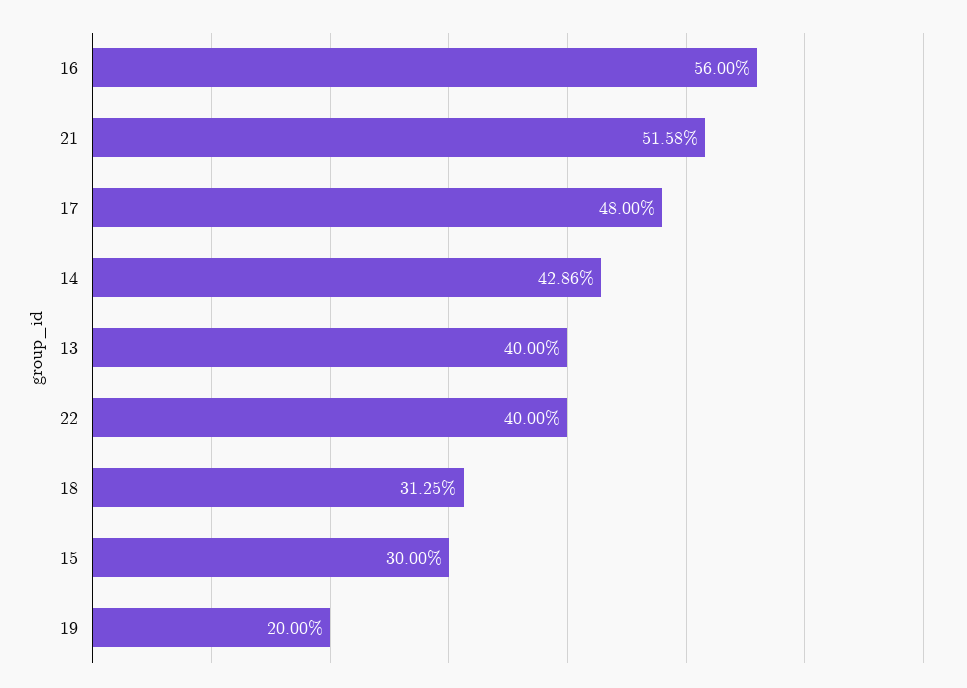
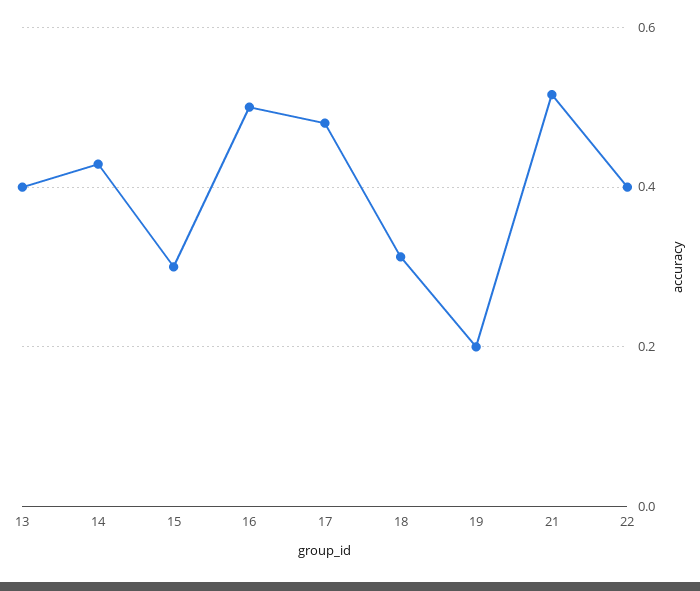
  {
-   "16": 0.56,
+   "16": 0.5,
    "21": 0.5158,
    "17": 0.48,
    "14": 0.4286,
    "13": 0.4,
    "22": 0.4,
    "18": 0.3125,
    "15": 0.3,
    "19": 0.2
  }

